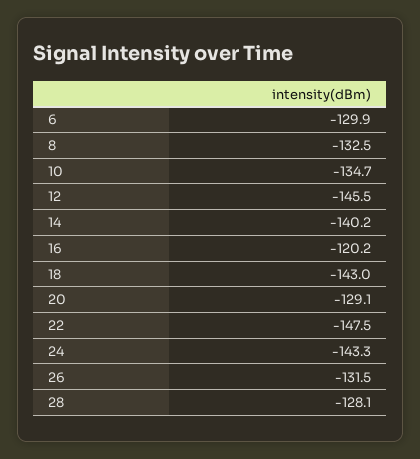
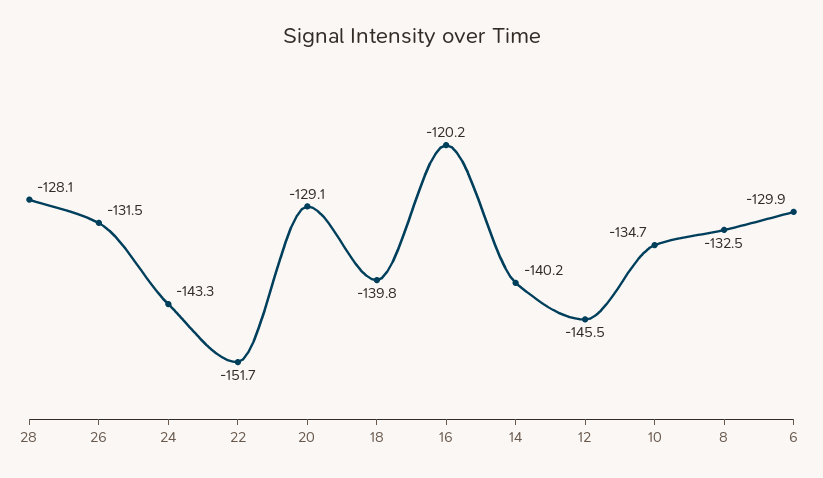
  {
    "6": -129.9,
    "8": -132.5,
    "10": -134.7,
    "12": -145.5,
    "14": -140.2,
    "16": -120.2,
-   "18": -143,
+   "18": -139.8,
    "20": -129.1,
-   "22": -147.5,
+   "22": -151.7,
    "24": -143.3,
    "26": -131.5,
    "28": -128.1
  }

